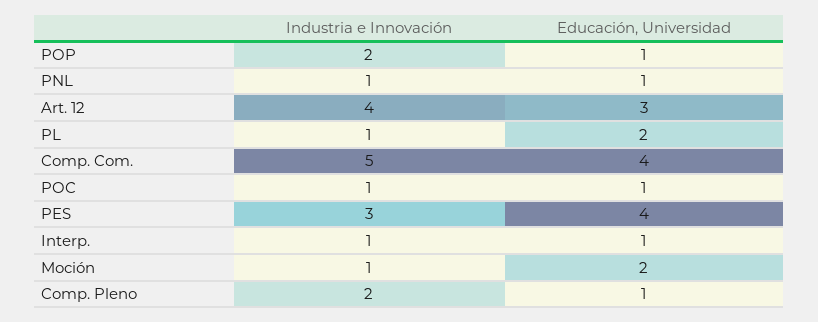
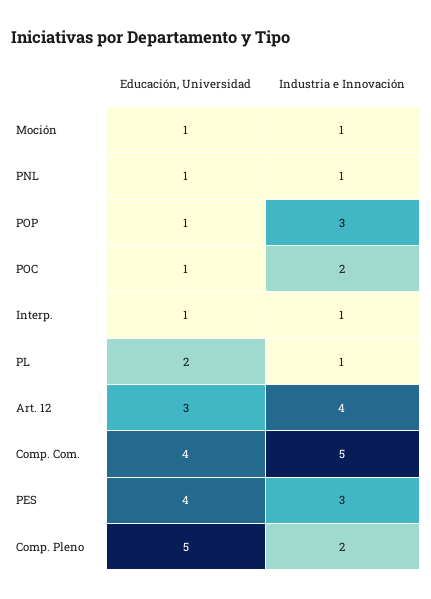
  {
    "Industria e Innovación": {
-     "POP": 2,
+     "POP": 3,
      "PNL": 1,
      "Art. 12": 4,
      "PL": 1,
      "Comp. Com.": 5,
-     "POC": 1,
+     "POC": 2,
      "PES": 3,
      "Interp.": 1,
      "Moción": 1,
      "Comp. Pleno": 2
    },
    "Educación, Universidad": {
      "POP": 1,
      "PNL": 1,
      "Art. 12": 3,
      "PL": 2,
      "Comp. Com.": 4,
      "POC": 1,
      "PES": 4,
      "Interp.": 1,
-     "Moción": 2,
+     "Moción": 1,
-     "Comp. Pleno": 1
+     "Comp. Pleno": 5
    }
  }

